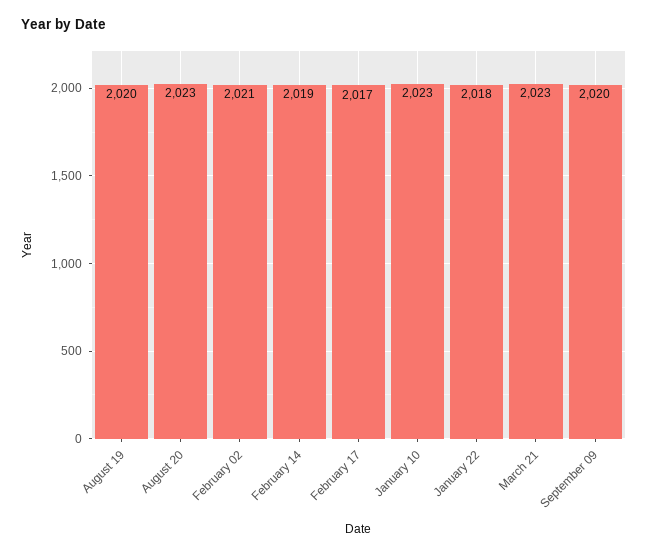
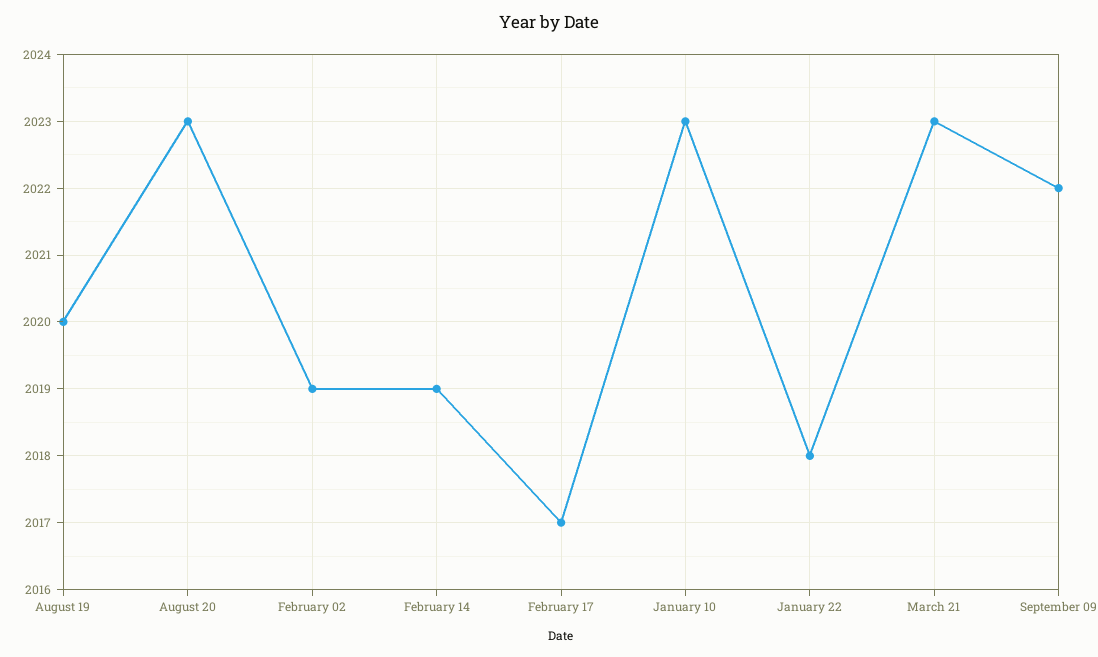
  {
    "August 19": 2020,
    "August 20": 2023,
-   "February 02": 2021,
+   "February 02": 2019,
    "February 14": 2019,
    "February 17": 2017,
    "January 10": 2023,
    "January 22": 2018,
    "March 21": 2023,
-   "September 09": 2020
+   "September 09": 2022
  }

